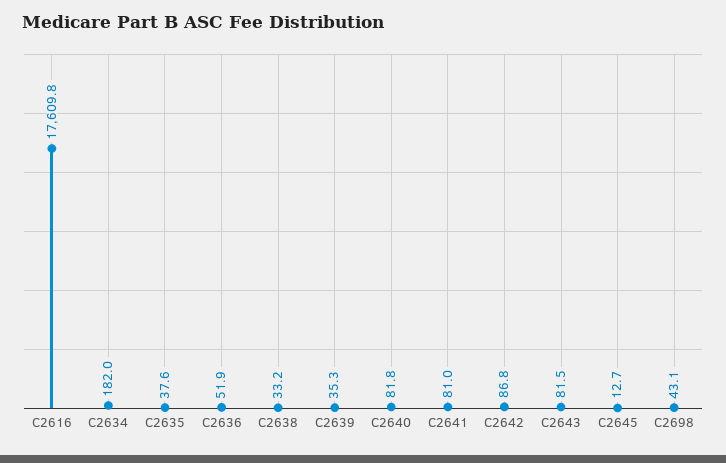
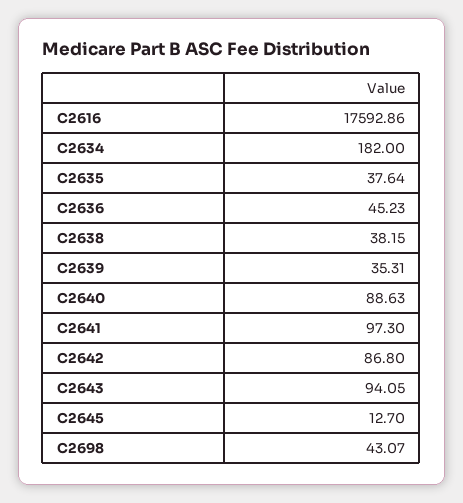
  {
-   "C2616": 17609.8,
+   "C2616": 17592.86,
    "C2634": 182,
    "C2635": 37.64,
-   "C2636": 51.9,
+   "C2636": 45.23,
-   "C2638": 33.2,
+   "C2638": 38.15,
    "C2639": 35.31,
-   "C2640": 81.8,
+   "C2640": 88.63,
-   "C2641": 81,
+   "C2641": 97.3,
    "C2642": 86.8,
-   "C2643": 81.5,
+   "C2643": 94.05,
    "C2645": 12.7,
    "C2698": 43.07
  }

